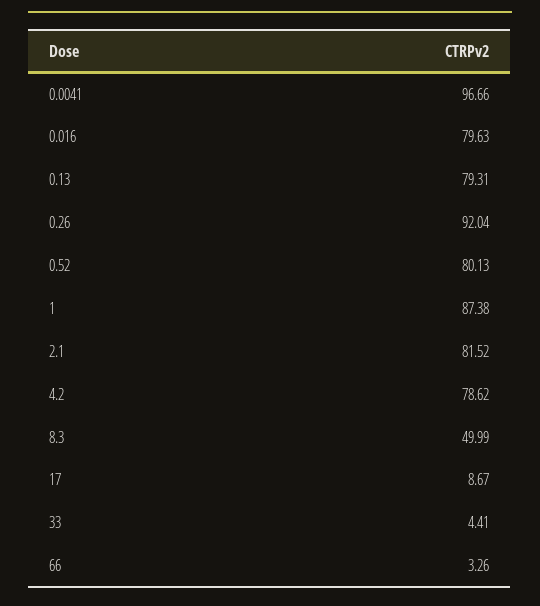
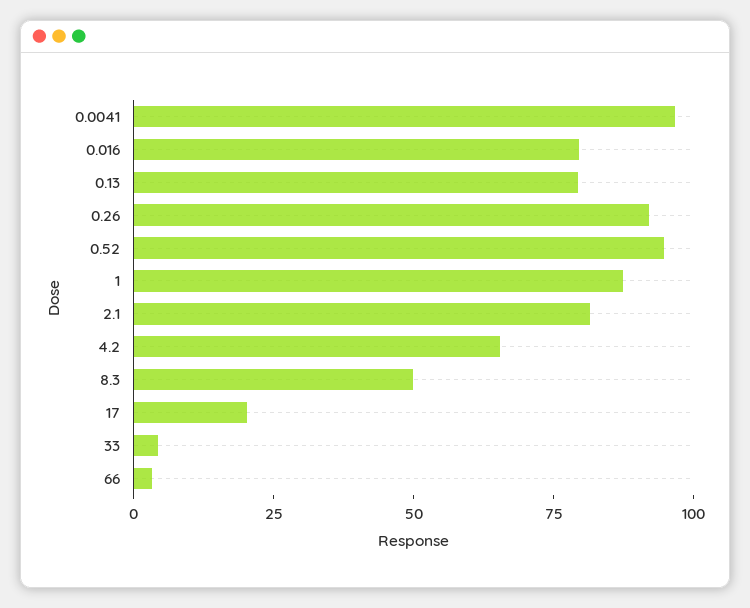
  {
    "0.0041": 96.66,
    "0.016": 79.63,
    "0.13": 79.31,
    "0.26": 92.04,
-   "0.52": 80.13,
+   "0.52": 95,
    "1": 87.38,
    "2.1": 81.52,
-   "4.2": 78.62,
+   "4.2": 65,
    "8.3": 49.99,
-   "17": 8.67,
+   "17": 20,
    "33": 4.41,
    "66": 3.26
  }

